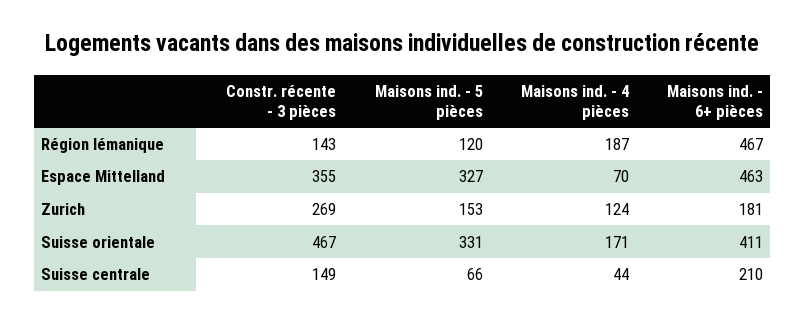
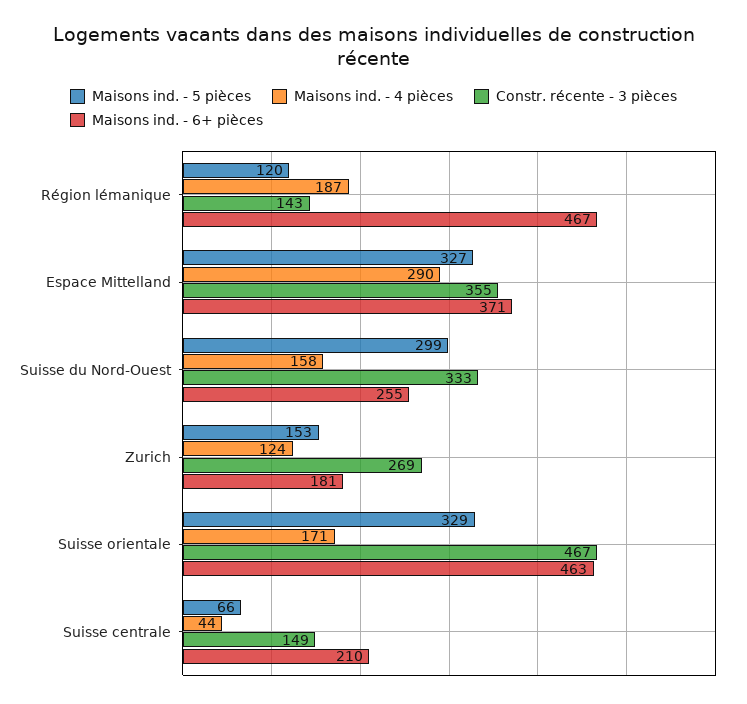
  {
    "Constr. récente - 3 pièces": {
      "Région lémanique": 143,
      "Espace Mittelland": 355,
      "Zurich": 269,
      "Suisse orientale": 467,
-     "Suisse centrale": 149
+     "Suisse centrale": 149,
+     "Suisse du Nord-Ouest": 333
    },
    "Maisons ind. - 5 pièces": {
      "Région lémanique": 120,
      "Espace Mittelland": 327,
      "Zurich": 153,
-     "Suisse orientale": 331,
+     "Suisse orientale": 329,
-     "Suisse centrale": 66
+     "Suisse centrale": 66,
+     "Suisse du Nord-Ouest": 299
    },
    "Maisons ind. - 4 pièces": {
      "Région lémanique": 187,
-     "Espace Mittelland": 70,
+     "Espace Mittelland": 290,
      "Zurich": 124,
      "Suisse orientale": 171,
-     "Suisse centrale": 44
+     "Suisse centrale": 44,
+     "Suisse du Nord-Ouest": 158
    },
    "Maisons ind. - 6+ pièces": {
      "Région lémanique": 467,
-     "Espace Mittelland": 463,
+     "Espace Mittelland": 371,
      "Zurich": 181,
-     "Suisse orientale": 411,
+     "Suisse orientale": 463,
-     "Suisse centrale": 210
+     "Suisse centrale": 210,
+     "Suisse du Nord-Ouest": 255
    }
  }

